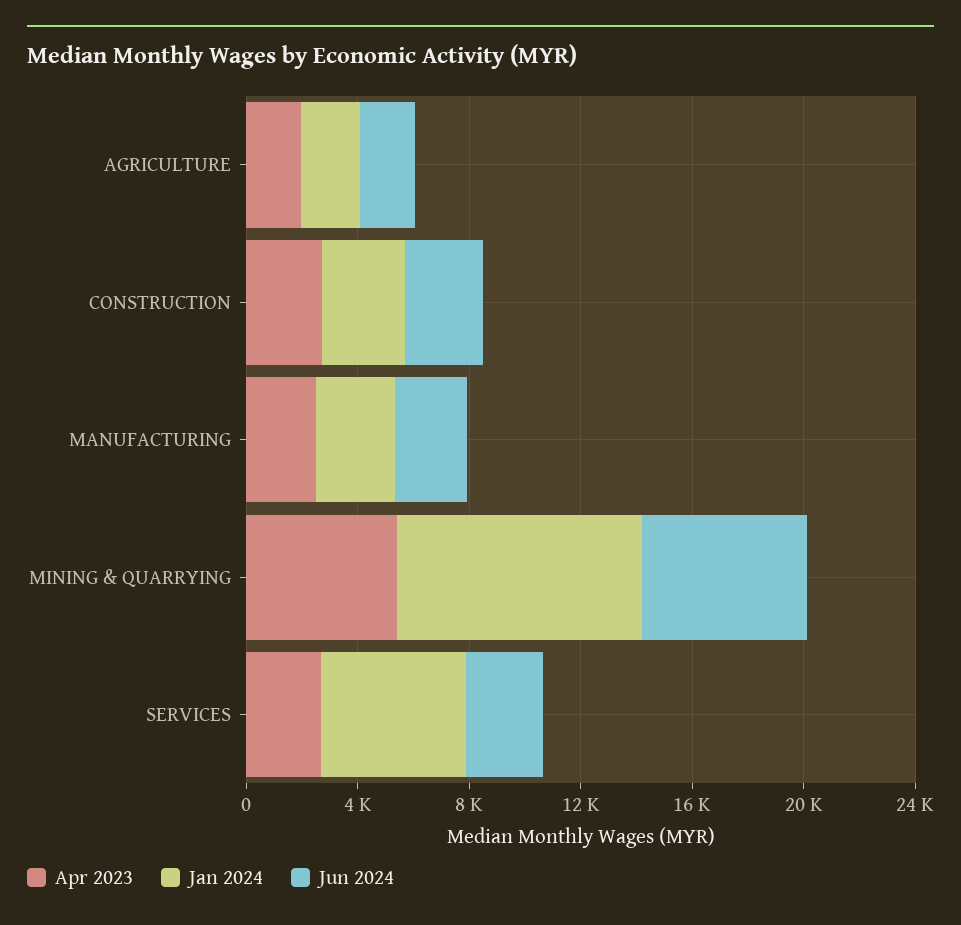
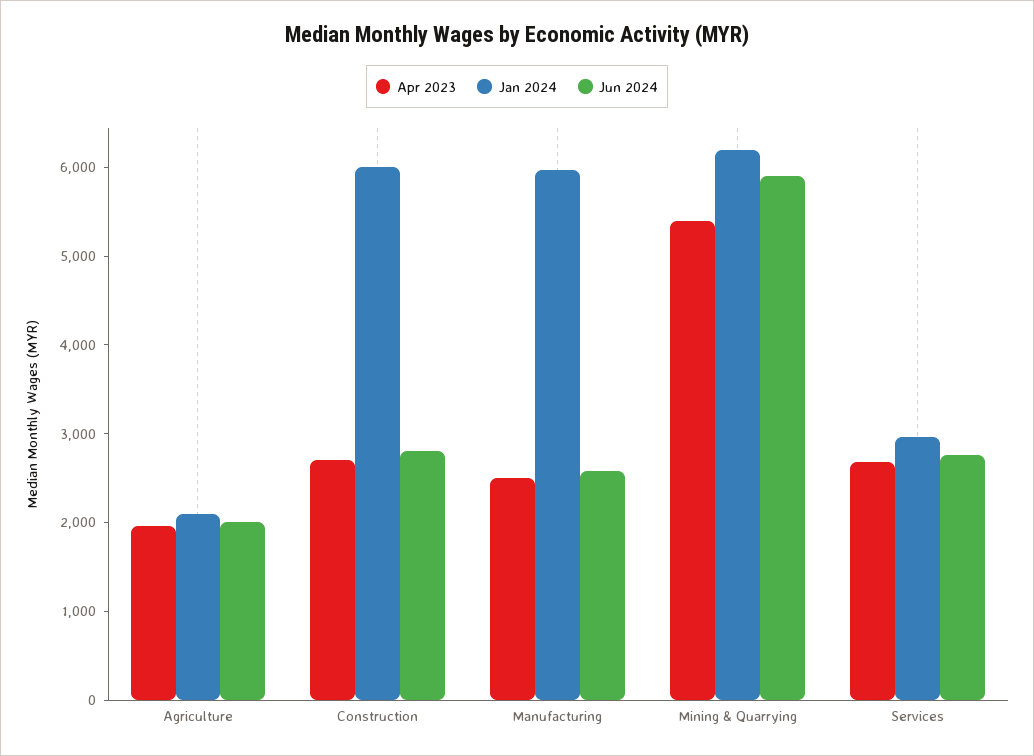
  {
    "Apr 2023": {
      "AGRICULTURE": 2000,
      "CONSTRUCTION": 2800,
      "MANUFACTURING": 2600,
      "MINING & QUARRYING": 5400,
      "SERVICES": 2600
    },
    "Jan 2024": {
      "AGRICULTURE": 2200,
-     "CONSTRUCTION": 3000,
+     "CONSTRUCTION": 6000,
-     "MANUFACTURING": 3000,
+     "MANUFACTURING": 6000,
-     "MINING & QUARRYING": 9000,
+     "MINING & QUARRYING": 6200,
-     "SERVICES": 5000
+     "SERVICES": 3000
    },
    "Jun 2024": {
      "AGRICULTURE": 2000,
      "CONSTRUCTION": 2800,
      "MANUFACTURING": 2600,
      "MINING & QUARRYING": 6000,
      "SERVICES": 2800
    }
  }

